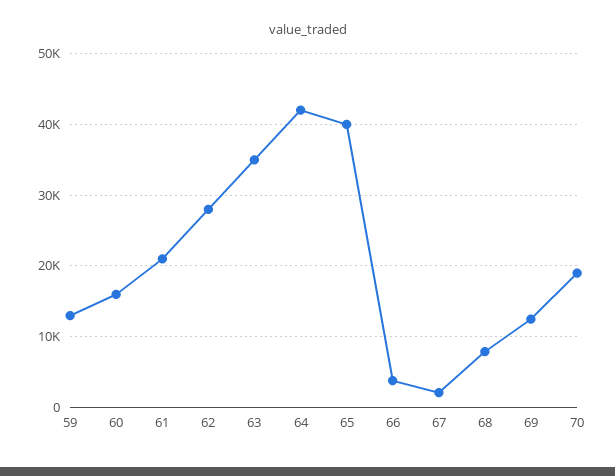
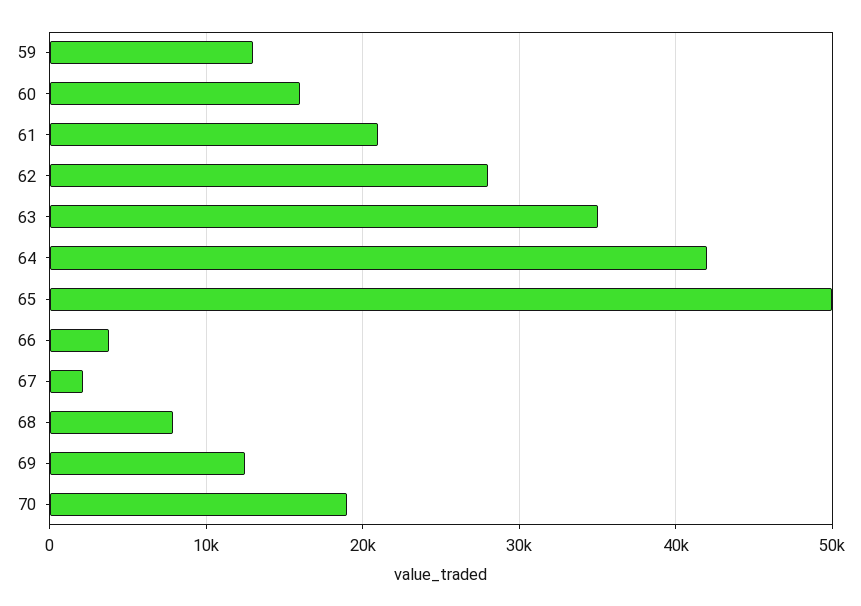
  {
    "59": 13000,
    "60": 16000,
    "61": 21000,
    "62": 28000,
    "63": 35000,
    "64": 42000,
-   "65": 40000,
+   "65": 50000,
    "66": 4000,
    "67": 2000,
    "68": 8000,
    "69": 13000,
    "70": 19000
  }

